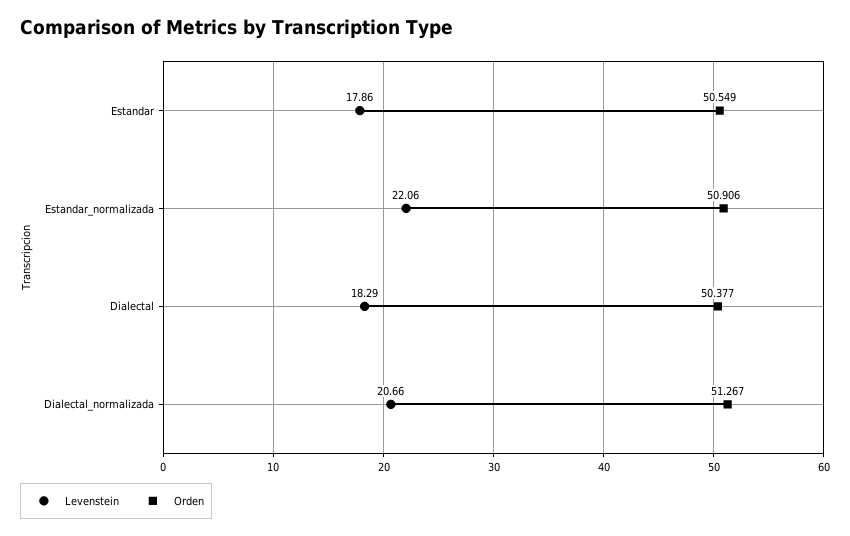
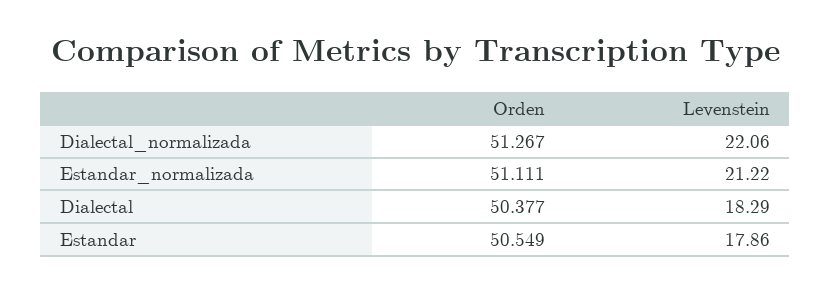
  {
    "Levenstein": {
      "Estandar": 17.86,
-     "Estandar_normalizada": 22.06,
+     "Estandar_normalizada": 21.22,
      "Dialectal": 18.29,
-     "Dialectal_normalizada": 20.66
+     "Dialectal_normalizada": 22.06
    },
    "Orden": {
      "Estandar": 50.549,
-     "Estandar_normalizada": 50.906,
+     "Estandar_normalizada": 51.111,
      "Dialectal": 50.377,
      "Dialectal_normalizada": 51.267
    }
  }

